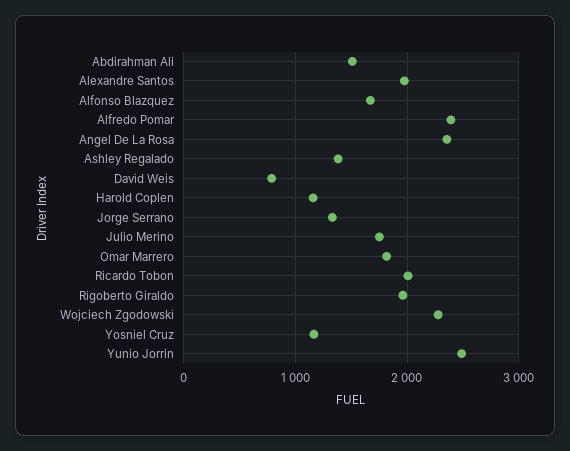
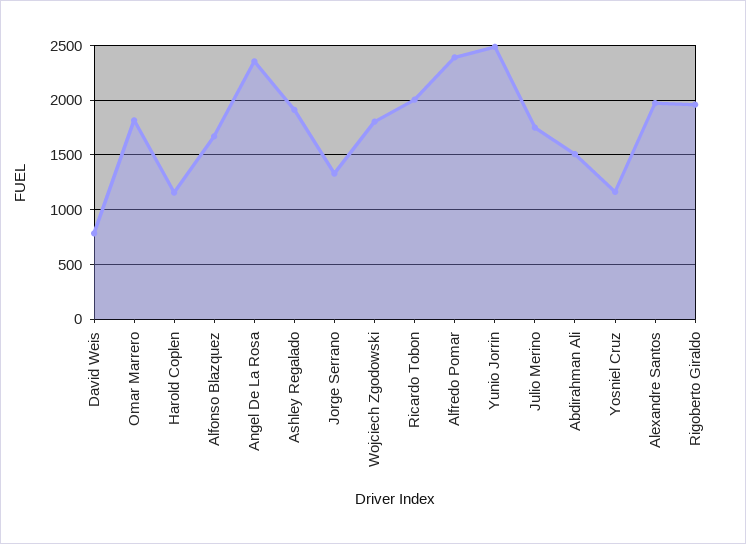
  {
    "Abdirahman Ali": 1500,
    "Alexandre Santos": 2000,
    "Alfonso Blazquez": 1700,
    "Alfredo Pomar": 2400,
    "Angel De La Rosa": 2400,
-   "Ashley Regalado": 1400,
+   "Ashley Regalado": 1900,
    "David Weis": 800,
    "Harold Coplen": 1200,
    "Jorge Serrano": 1300,
    "Julio Merino": 1700,
    "Omar Marrero": 1800,
    "Ricardo Tobon": 2000,
    "Rigoberto Giraldo": 2000,
-   "Wojciech Zgodowski": 2300,
+   "Wojciech Zgodowski": 1800,
    "Yosniel Cruz": 1200,
    "Yunio Jorrin": 2500
  }

